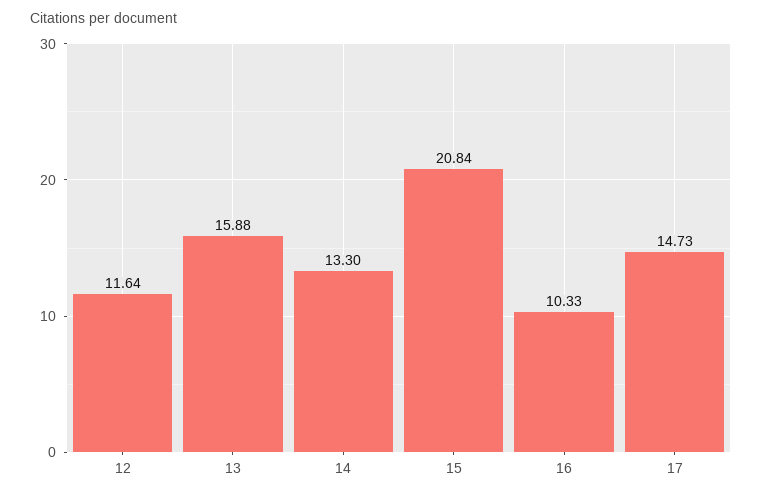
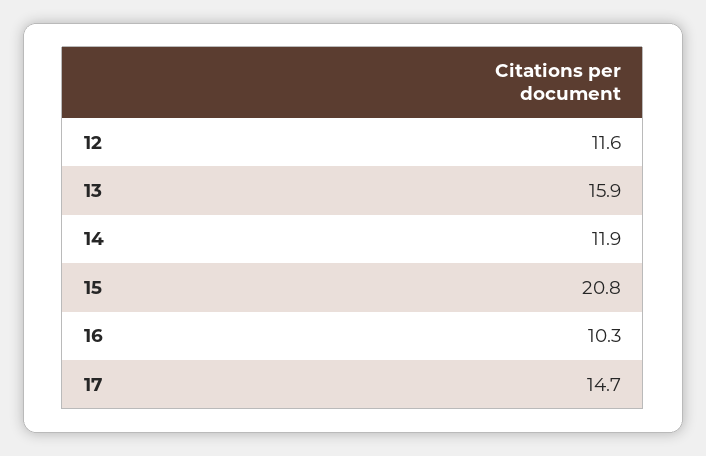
  {
    "12": 11.64,
    "13": 15.88,
-   "14": 13.3,
+   "14": 11.9,
    "15": 20.84,
    "16": 10.33,
    "17": 14.73
  }

